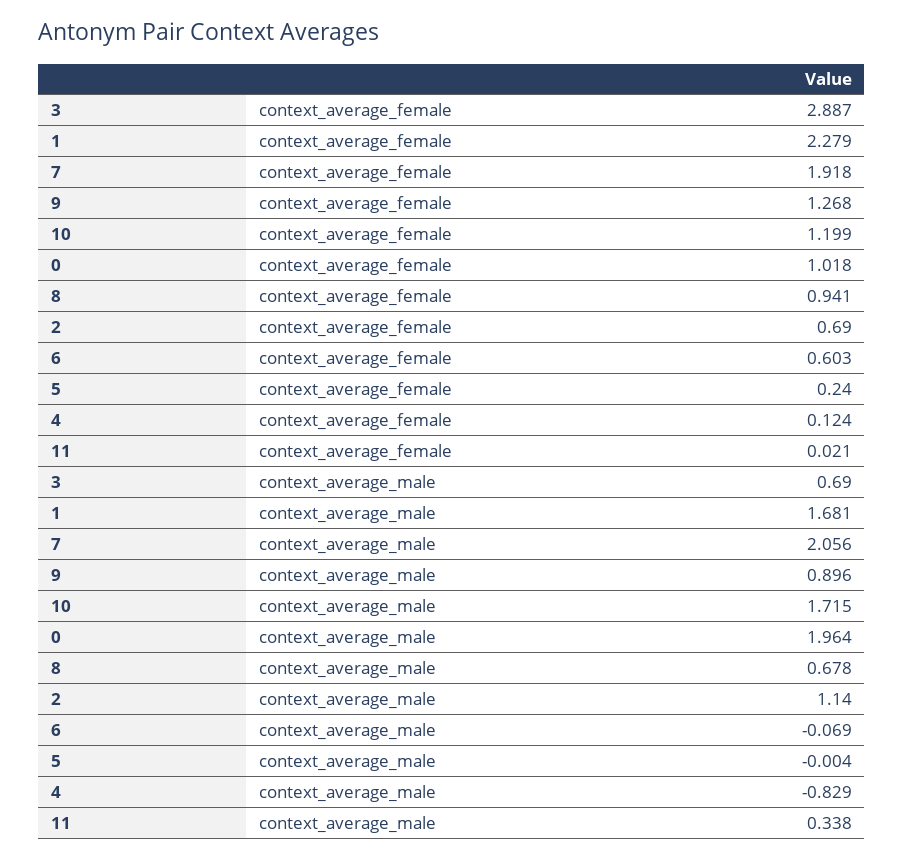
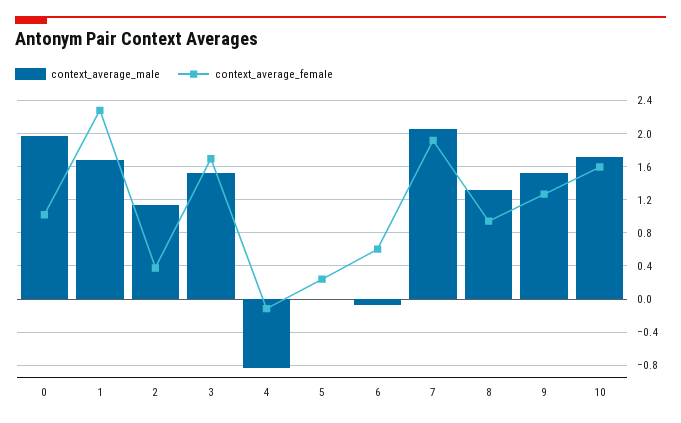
  {
    "context_average_female": {
-     "3": 2.887,
+     "3": 1.7,
      "1": 2.279,
      "7": 1.918,
      "9": 1.268,
-     "10": 1.199,
+     "10": 1.6,
      "0": 1.018,
      "8": 0.941,
-     "2": 0.69,
+     "2": 0.4,
      "6": 0.603,
      "5": 0.24,
-     "4": 0.124,
+     "4": -0.1
-     "11": 0.021
    },
    "context_average_male": {
-     "3": 0.69,
+     "3": 1.5,
      "1": 1.681,
      "7": 2.056,
-     "9": 0.896,
+     "9": 1.5,
      "10": 1.715,
      "0": 1.964,
-     "8": 0.678,
+     "8": 1.3,
      "2": 1.14,
      "6": -0.069,
      "5": -0.004,
-     "4": -0.829,
+     "4": -0.829
-     "11": 0.338
    }
  }

